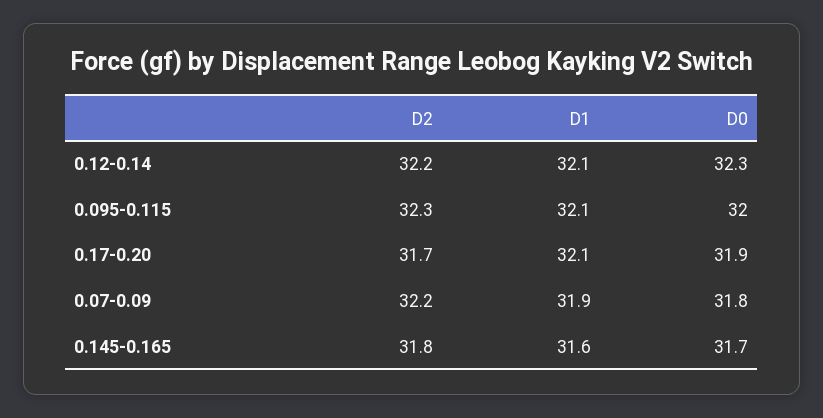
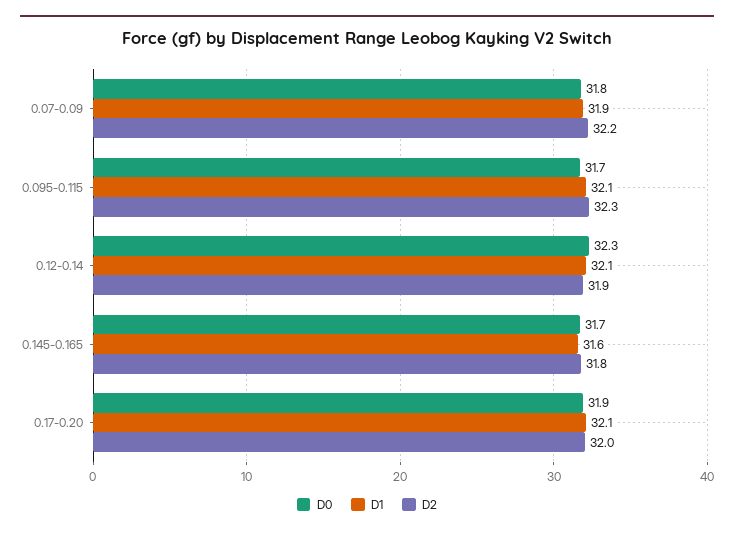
  {
    "D2": {
-     "0.12-0.14": 32.2,
+     "0.12-0.14": 31.9,
      "0.095-0.115": 32.3,
-     "0.17-0.20": 31.7,
+     "0.17-0.20": 32,
      "0.07-0.09": 32.2,
      "0.145-0.165": 31.8
    },
    "D1": {
      "0.12-0.14": 32.1,
      "0.095-0.115": 32.1,
      "0.17-0.20": 32.1,
      "0.07-0.09": 31.9,
      "0.145-0.165": 31.6
    },
    "D0": {
      "0.12-0.14": 32.3,
-     "0.095-0.115": 32,
+     "0.095-0.115": 31.7,
      "0.17-0.20": 31.9,
      "0.07-0.09": 31.8,
      "0.145-0.165": 31.7
    }
  }

